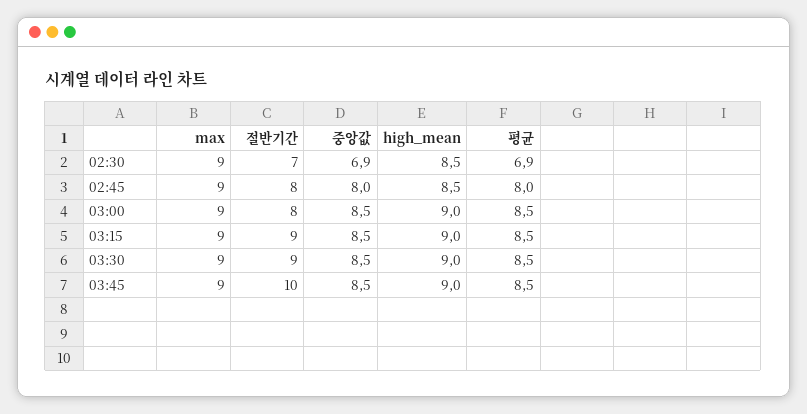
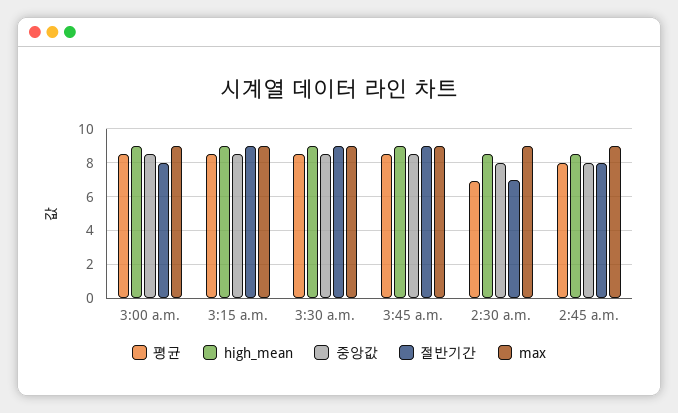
  {
    "max": {
      "02:30": 9,
      "02:45": 9,
      "03:00": 9,
      "03:15": 9,
      "03:30": 9,
      "03:45": 9
    },
    "절반기간": {
      "02:30": 7,
      "02:45": 8,
      "03:00": 8,
      "03:15": 9,
      "03:30": 9,
-     "03:45": 10
+     "03:45": 9
    },
    "중앙값": {
-     "02:30": 6.9,
+     "02:30": 8,
      "02:45": 8,
      "03:00": 8.5,
      "03:15": 8.5,
      "03:30": 8.5,
      "03:45": 8.5
    },
    "high_mean": {
      "02:30": 8.5,
      "02:45": 8.5,
      "03:00": 9,
      "03:15": 9,
      "03:30": 9,
      "03:45": 9
    },
    "평균": {
      "02:30": 6.9,
      "02:45": 8,
      "03:00": 8.5,
      "03:15": 8.5,
      "03:30": 8.5,
      "03:45": 8.5
    }
  }

